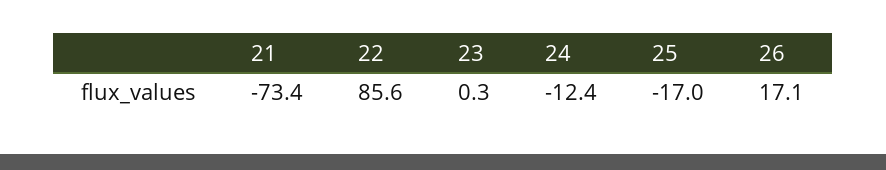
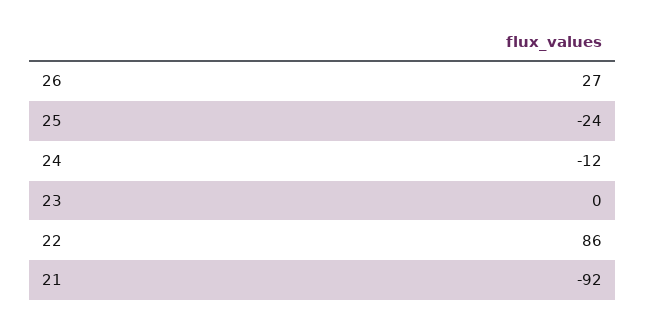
  {
-   "21": -73.4,
+   "21": -92,
    "22": 85.6,
    "23": 0.3,
    "24": -12.4,
-   "25": -17,
+   "25": -24,
-   "26": 17.1
+   "26": 27
  }

